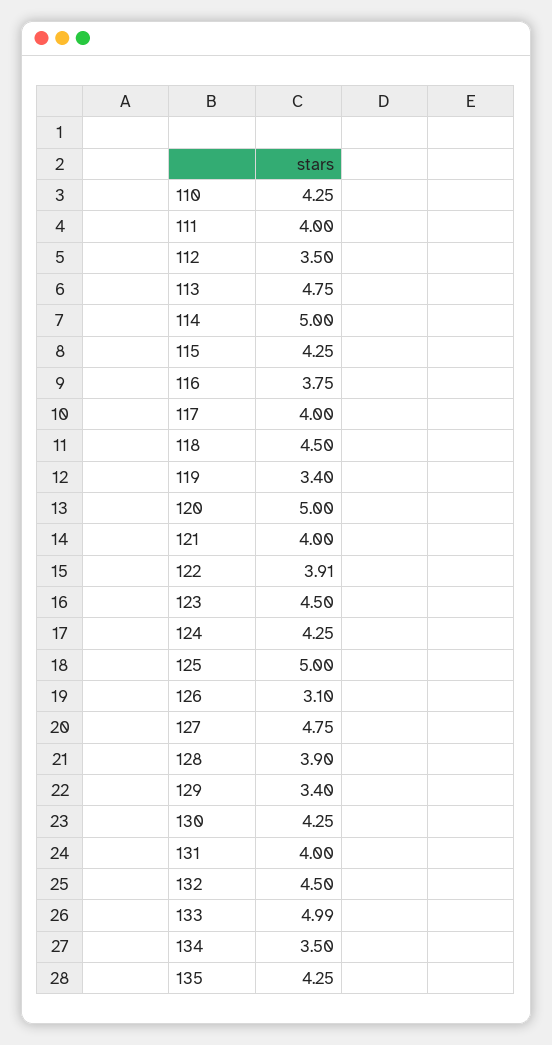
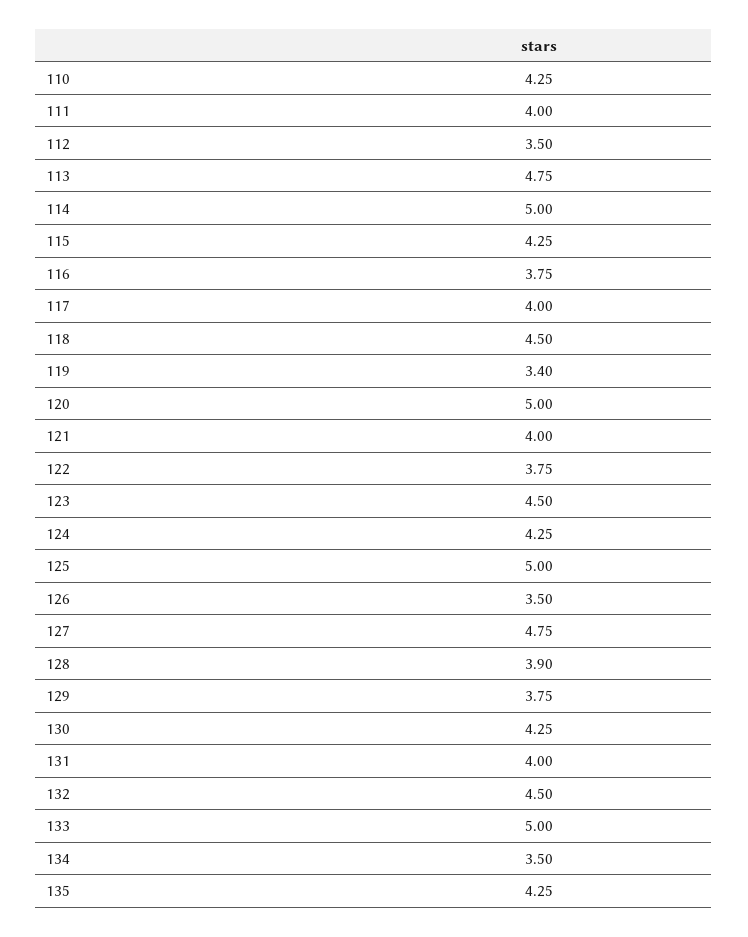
  {
    "110": 4.25,
    "111": 4,
    "112": 3.5,
    "113": 4.75,
    "114": 5,
    "115": 4.25,
    "116": 3.75,
    "117": 4,
    "118": 4.5,
    "119": 3.4,
    "120": 5,
    "121": 4,
-   "122": 3.91,
+   "122": 3.75,
    "123": 4.5,
    "124": 4.25,
    "125": 5,
-   "126": 3.1,
+   "126": 3.5,
    "127": 4.75,
    "128": 3.9,
-   "129": 3.4,
+   "129": 3.75,
    "130": 4.25,
    "131": 4,
    "132": 4.5,
-   "133": 4.99,
+   "133": 5,
    "134": 3.5,
    "135": 4.25
  }

